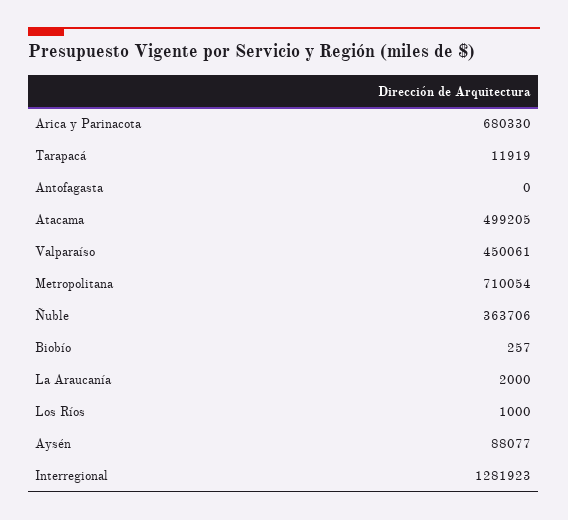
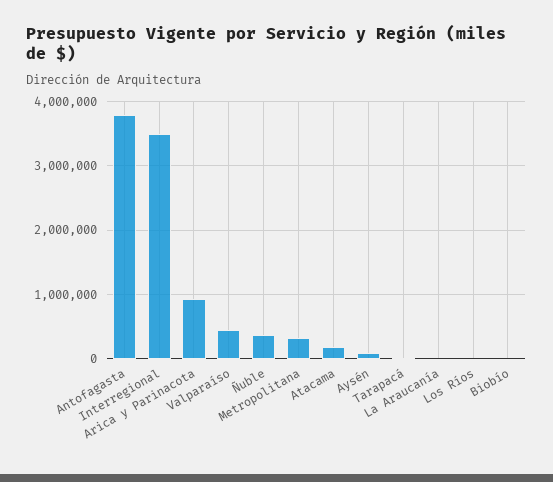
  {
-   "Arica y Parinacota": 680330,
+   "Arica y Parinacota": 900000,
    "Tarapacá": 11919,
-   "Antofagasta": 0,
+   "Antofagasta": 3800000,
-   "Atacama": 499205,
+   "Atacama": 200000,
    "Valparaíso": 450061,
-   "Metropolitana": 710054,
+   "Metropolitana": 300000,
    "Ñuble": 363706,
    "Biobío": 257,
    "La Araucanía": 2000,
    "Los Ríos": 1000,
    "Aysén": 88077,
-   "Interregional": 1281923
+   "Interregional": 3500000
  }

